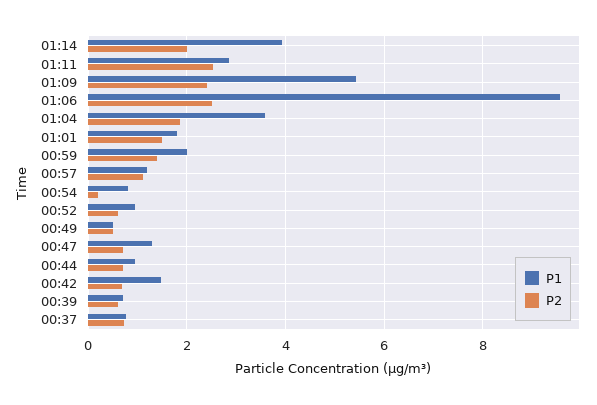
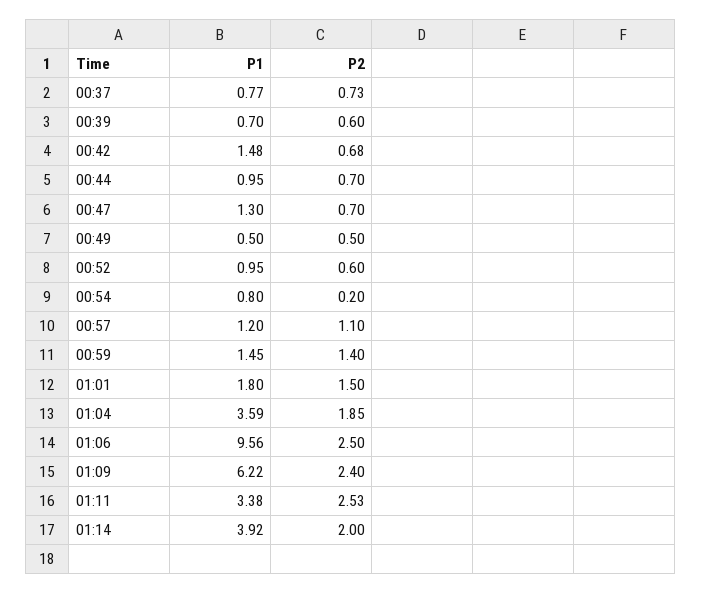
  {
    "P1": {
      "01:14": 3.92,
-     "01:11": 2.8,
+     "01:11": 3.38,
-     "01:09": 5.4,
+     "01:09": 6.22,
      "01:06": 9.56,
      "01:04": 3.59,
      "01:01": 1.8,
-     "00:59": 2,
+     "00:59": 1.45,
      "00:57": 1.2,
      "00:54": 0.8,
      "00:52": 0.95,
      "00:49": 0.5,
      "00:47": 1.3,
      "00:44": 0.95,
      "00:42": 1.48,
      "00:39": 0.7,
      "00:37": 0.77
    },
    "P2": {
      "01:14": 2,
      "01:11": 2.53,
      "01:09": 2.4,
      "01:06": 2.5,
      "01:04": 1.85,
      "01:01": 1.5,
      "00:59": 1.4,
      "00:57": 1.1,
      "00:54": 0.2,
      "00:52": 0.6,
      "00:49": 0.5,
      "00:47": 0.7,
      "00:44": 0.7,
      "00:42": 0.68,
      "00:39": 0.6,
      "00:37": 0.73
    }
  }

